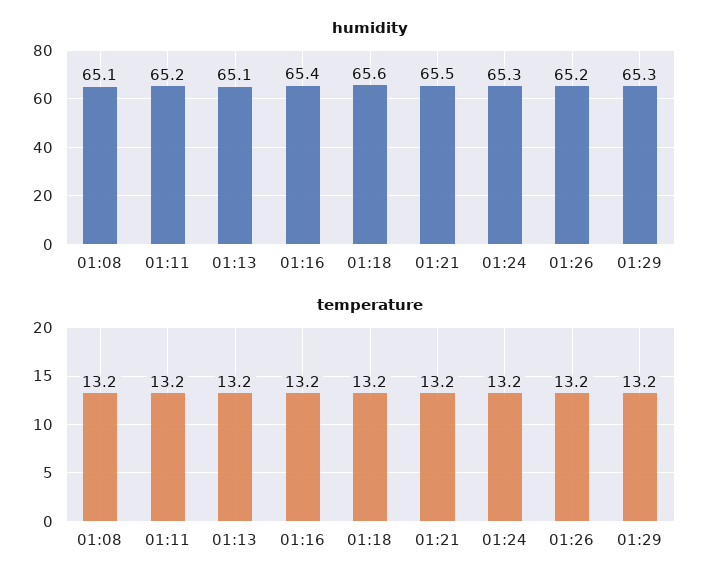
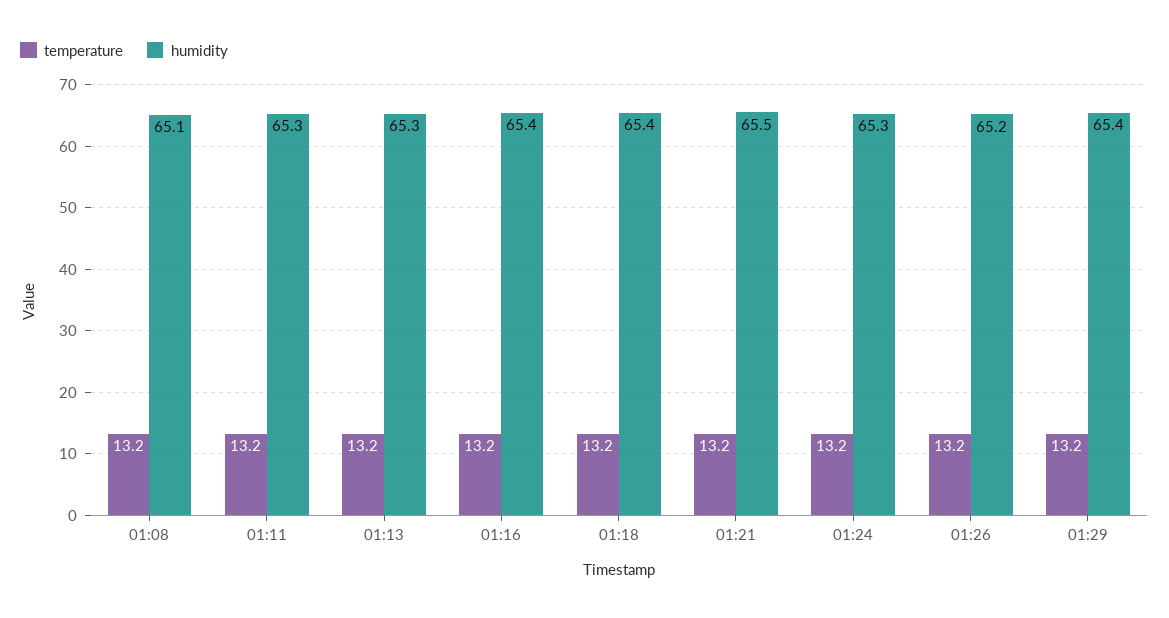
  {
    "humidity": {
      "01:08": 65.1,
-     "01:11": 65.2,
+     "01:11": 65.3,
-     "01:13": 65.1,
+     "01:13": 65.3,
      "01:16": 65.4,
-     "01:18": 65.6,
+     "01:18": 65.4,
      "01:21": 65.5,
      "01:24": 65.3,
      "01:26": 65.2,
-     "01:29": 65.3
+     "01:29": 65.4
    },
    "temperature": {
      "01:08": 13.2,
      "01:11": 13.2,
      "01:13": 13.2,
      "01:16": 13.2,
      "01:18": 13.2,
      "01:21": 13.2,
      "01:24": 13.2,
      "01:26": 13.2,
      "01:29": 13.2
    }
  }

